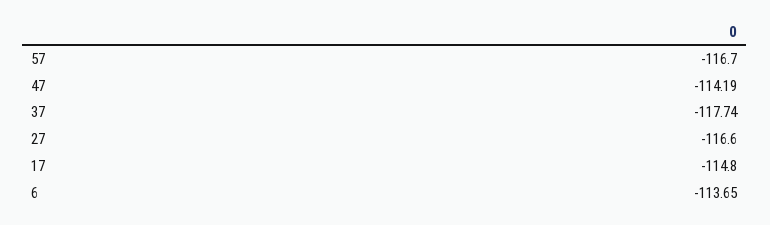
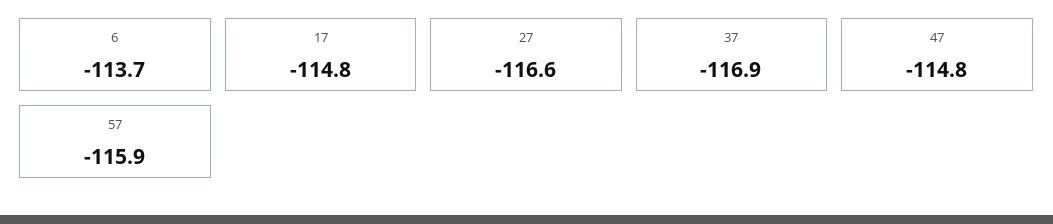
  {
-   "57": -116.7,
+   "57": -115.9,
-   "47": -114.19,
+   "47": -114.8,
-   "37": -117.74,
+   "37": -116.9,
    "27": -116.6,
    "17": -114.8,
    "6": -113.65
  }

